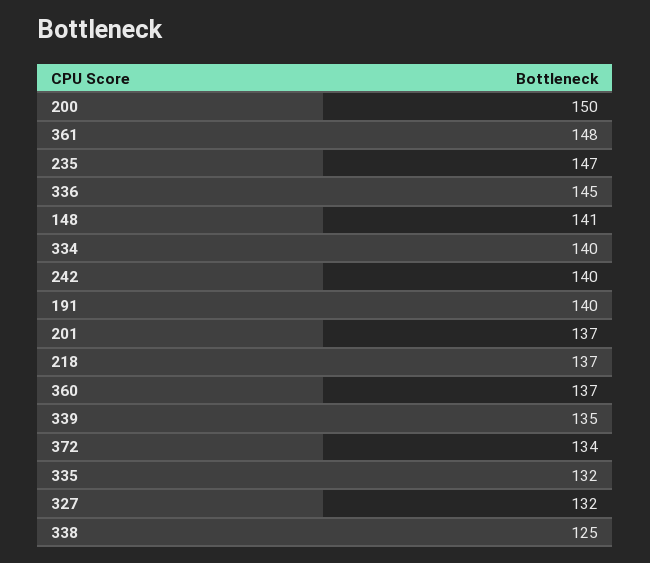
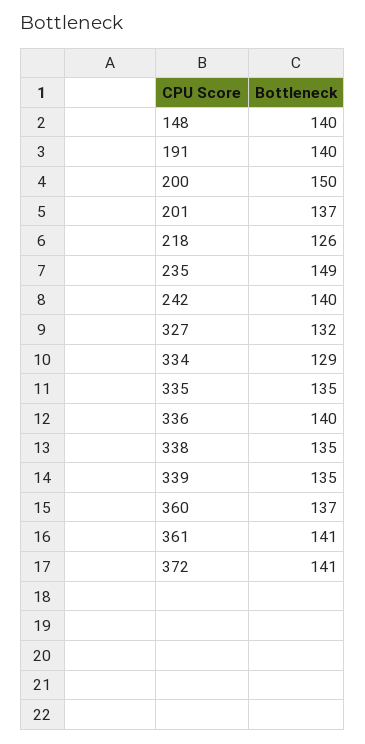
  {
    "200": 150,
-   "361": 148,
+   "361": 141,
-   "235": 147,
+   "235": 149,
-   "336": 145,
+   "336": 140,
-   "148": 141,
+   "148": 140,
-   "334": 140,
+   "334": 129,
    "242": 140,
    "191": 140,
    "201": 137,
-   "218": 137,
+   "218": 126,
    "360": 137,
    "339": 135,
-   "372": 134,
+   "372": 141,
-   "335": 132,
+   "335": 135,
    "327": 132,
-   "338": 125
+   "338": 135
  }

